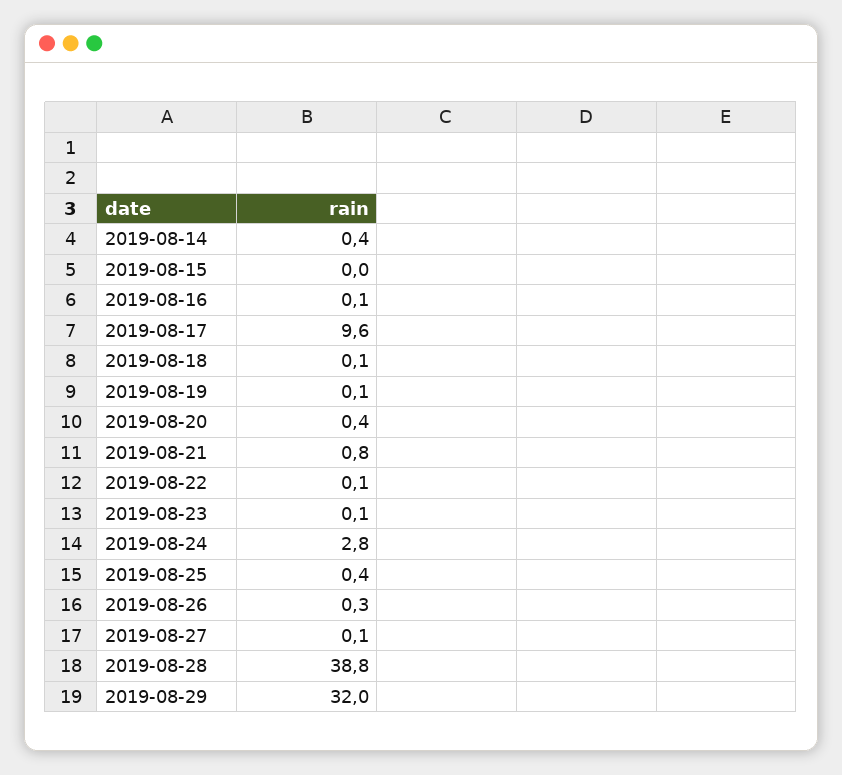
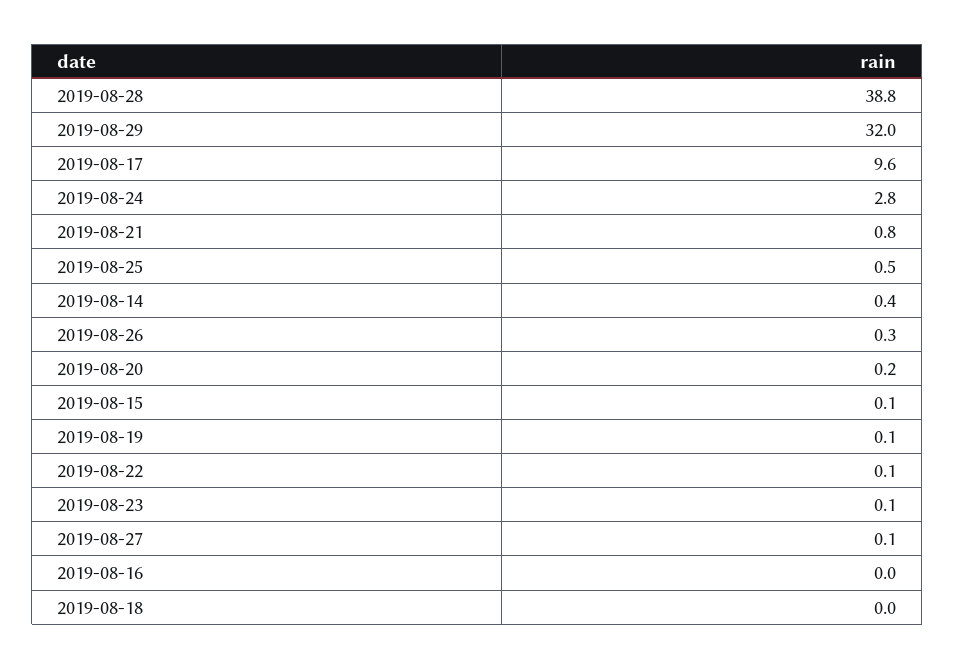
  {
    "2019-08-14": 0.4,
-   "2019-08-15": 0,
+   "2019-08-15": 0.1,
-   "2019-08-16": 0.1,
+   "2019-08-16": 0,
    "2019-08-17": 9.6,
-   "2019-08-18": 0.1,
+   "2019-08-18": 0,
    "2019-08-19": 0.1,
-   "2019-08-20": 0.4,
+   "2019-08-20": 0.2,
    "2019-08-21": 0.8,
    "2019-08-22": 0.1,
    "2019-08-23": 0.1,
    "2019-08-24": 2.8,
-   "2019-08-25": 0.4,
+   "2019-08-25": 0.5,
    "2019-08-26": 0.3,
    "2019-08-27": 0.1,
    "2019-08-28": 38.8,
    "2019-08-29": 32
  }

